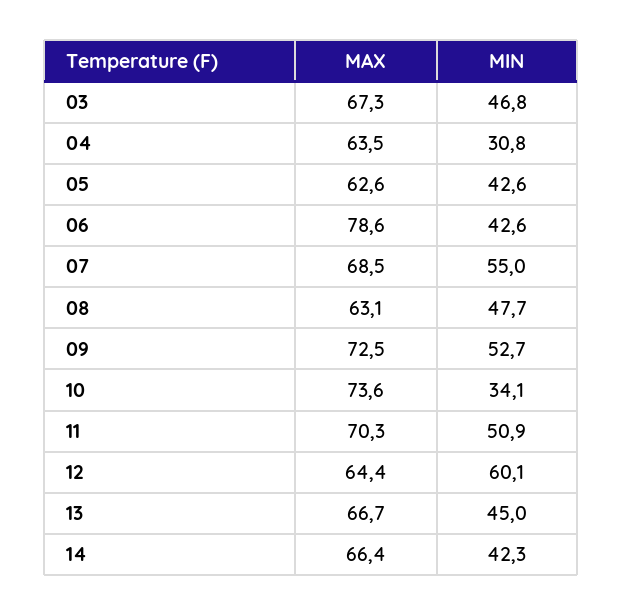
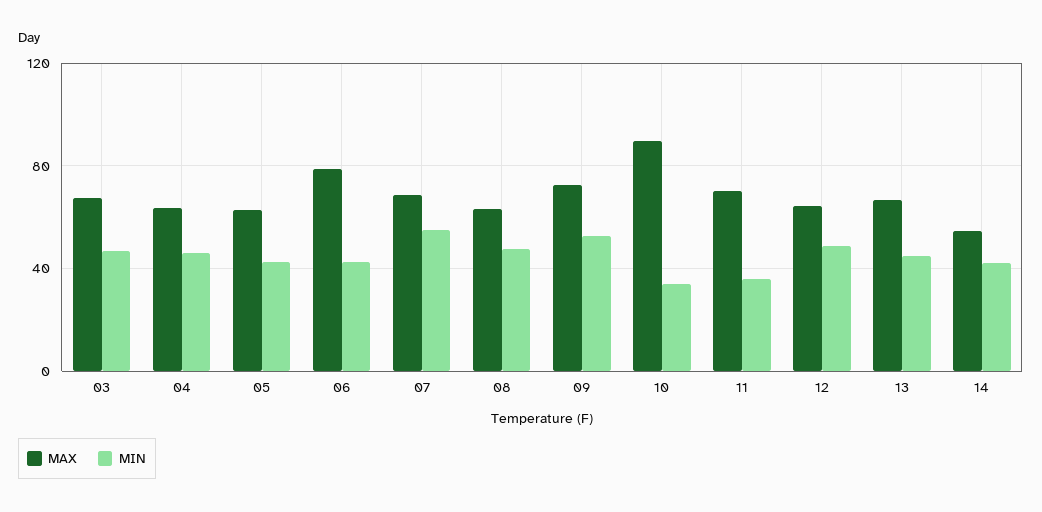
  {
    "MAX": {
      "03": 67.3,
      "04": 63.5,
      "05": 62.6,
      "06": 78.6,
      "07": 68.5,
      "08": 63.1,
      "09": 72.5,
-     "10": 73.6,
+     "10": 90,
      "11": 70.3,
      "12": 64.4,
      "13": 66.7,
-     "14": 66.4
+     "14": 55
    },
    "MIN": {
      "03": 46.8,
-     "04": 30.8,
+     "04": 45,
      "05": 42.6,
      "06": 42.6,
      "07": 55,
      "08": 47.7,
      "09": 52.7,
      "10": 34.1,
-     "11": 50.9,
+     "11": 35,
-     "12": 60.1,
+     "12": 50,
      "13": 45,
      "14": 42.3
    }
  }

